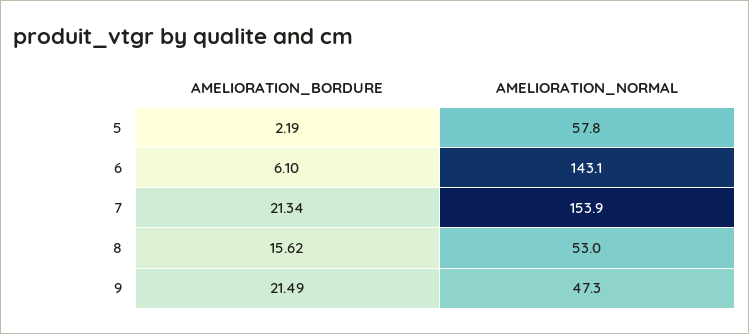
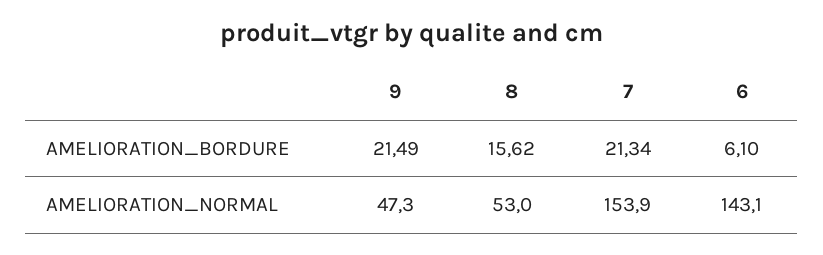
  {
    "AMELIORATION_BORDURE": {
-     "5": 2.19,
      "6": 6.1,
      "7": 21.34,
      "8": 15.62,
      "9": 21.49
    },
    "AMELIORATION_NORMAL": {
-     "5": 57.8,
      "6": 143.1,
      "7": 153.9,
      "8": 53,
      "9": 47.3
    }
  }

